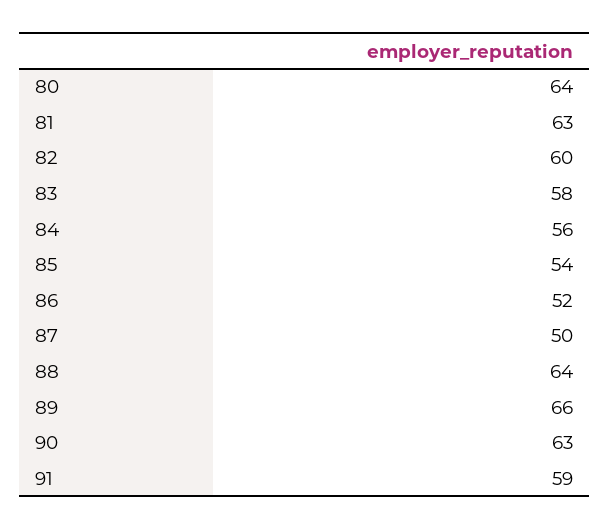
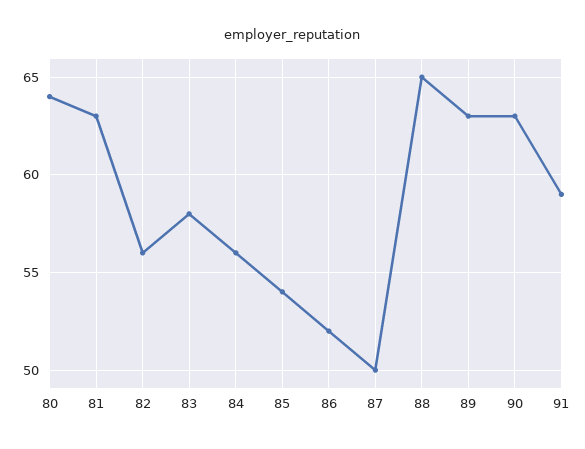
  {
    "80": 64,
    "81": 63,
-   "82": 60,
+   "82": 56,
    "83": 58,
    "84": 56,
    "85": 54,
    "86": 52,
    "87": 50,
-   "88": 64,
+   "88": 65,
-   "89": 66,
+   "89": 63,
    "90": 63,
    "91": 59
  }

